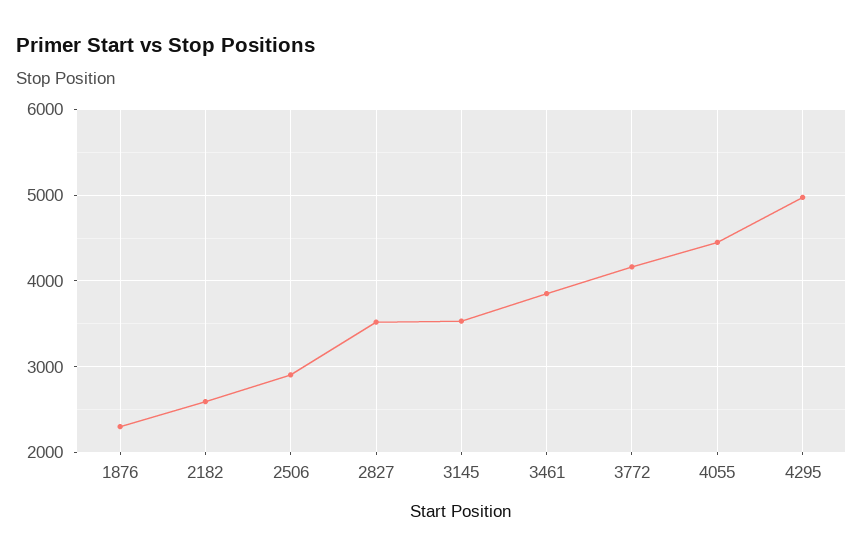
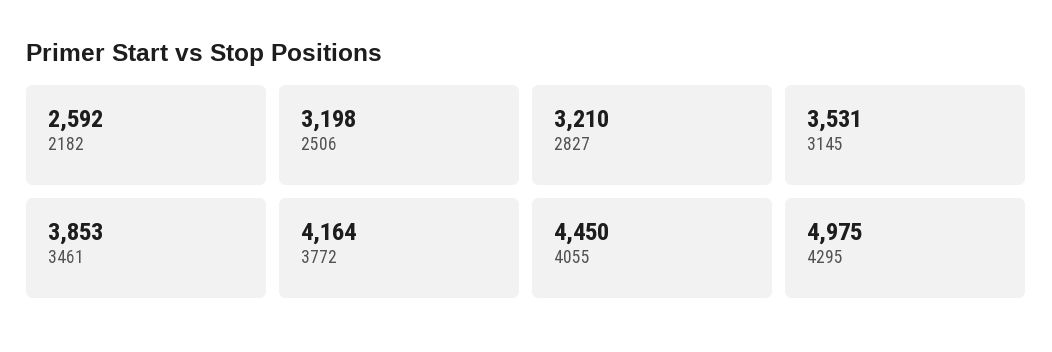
  {
-   "1876": 2300,
    "2182": 2592,
-   "2506": 2900,
+   "2506": 3198,
-   "2827": 3500,
+   "2827": 3210,
    "3145": 3531,
    "3461": 3853,
    "3772": 4164,
    "4055": 4450,
    "4295": 4975
  }

